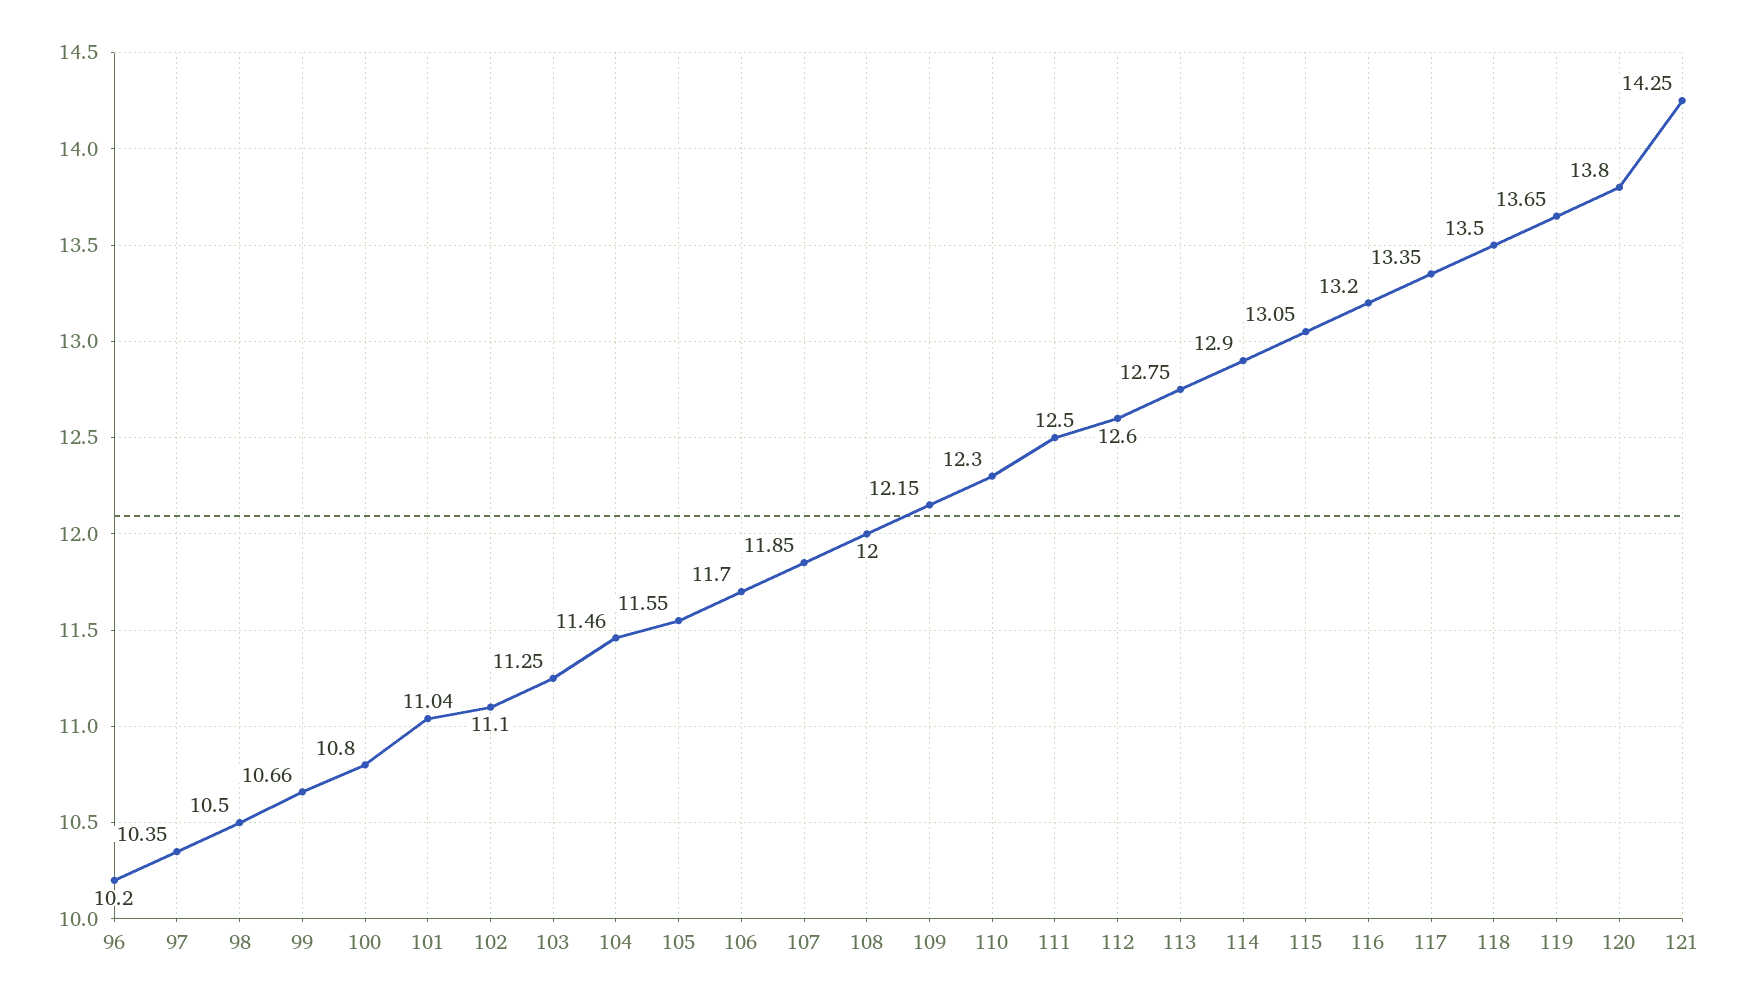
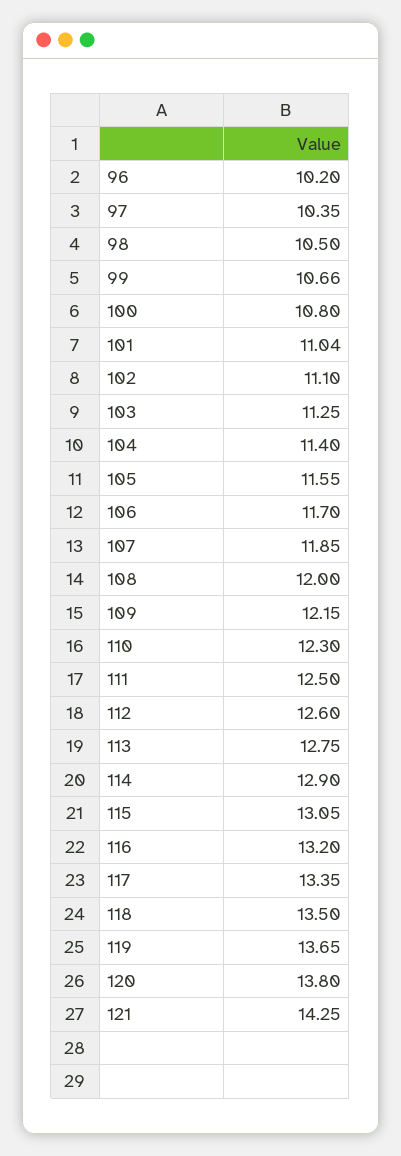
  {
    "96": 10.2,
    "97": 10.35,
    "98": 10.5,
    "99": 10.66,
    "100": 10.8,
    "101": 11.04,
    "102": 11.1,
    "103": 11.25,
-   "104": 11.46,
+   "104": 11.4,
    "105": 11.55,
    "106": 11.7,
    "107": 11.85,
    "108": 12,
    "109": 12.15,
    "110": 12.3,
    "111": 12.5,
    "112": 12.6,
    "113": 12.75,
    "114": 12.9,
    "115": 13.05,
    "116": 13.2,
    "117": 13.35,
    "118": 13.5,
    "119": 13.65,
    "120": 13.8,
    "121": 14.25
  }

